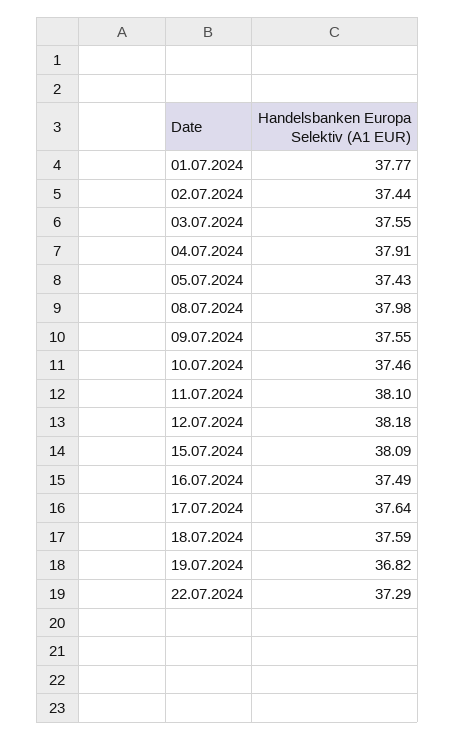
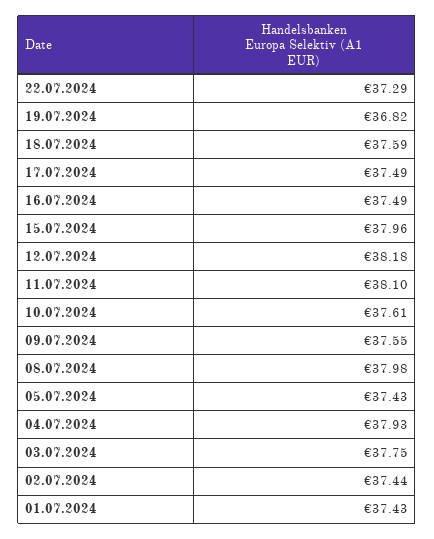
  {
-   "01.07.2024": 37.77,
+   "01.07.2024": 37.43,
    "02.07.2024": 37.44,
-   "03.07.2024": 37.55,
+   "03.07.2024": 37.75,
-   "04.07.2024": 37.91,
+   "04.07.2024": 37.93,
    "05.07.2024": 37.43,
    "08.07.2024": 37.98,
    "09.07.2024": 37.55,
-   "10.07.2024": 37.46,
+   "10.07.2024": 37.61,
    "11.07.2024": 38.1,
    "12.07.2024": 38.18,
-   "15.07.2024": 38.09,
+   "15.07.2024": 37.96,
    "16.07.2024": 37.49,
-   "17.07.2024": 37.64,
+   "17.07.2024": 37.49,
    "18.07.2024": 37.59,
    "19.07.2024": 36.82,
    "22.07.2024": 37.29
  }

